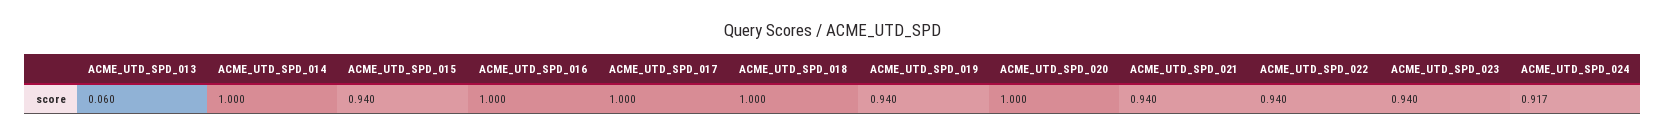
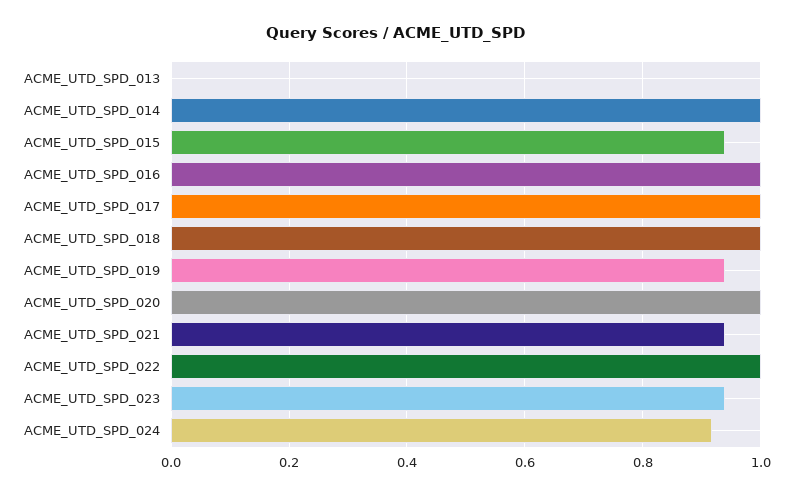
  {
-   "ACME_UTD_SPD_013": 0.06,
+   "ACME_UTD_SPD_013": 0,
    "ACME_UTD_SPD_014": 1,
    "ACME_UTD_SPD_015": 0.94,
    "ACME_UTD_SPD_016": 1,
    "ACME_UTD_SPD_017": 1,
    "ACME_UTD_SPD_018": 1,
    "ACME_UTD_SPD_019": 0.94,
    "ACME_UTD_SPD_020": 1,
    "ACME_UTD_SPD_021": 0.94,
-   "ACME_UTD_SPD_022": 0.94,
+   "ACME_UTD_SPD_022": 1,
    "ACME_UTD_SPD_023": 0.94,
    "ACME_UTD_SPD_024": 0.917
  }

